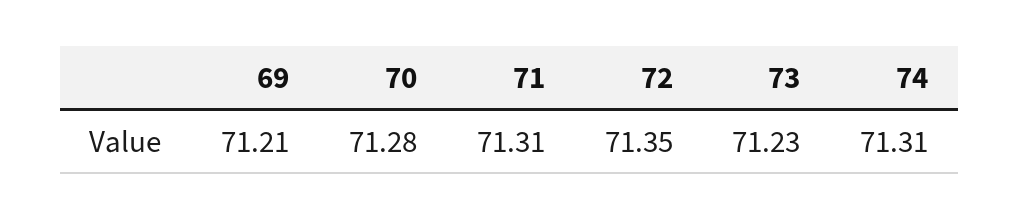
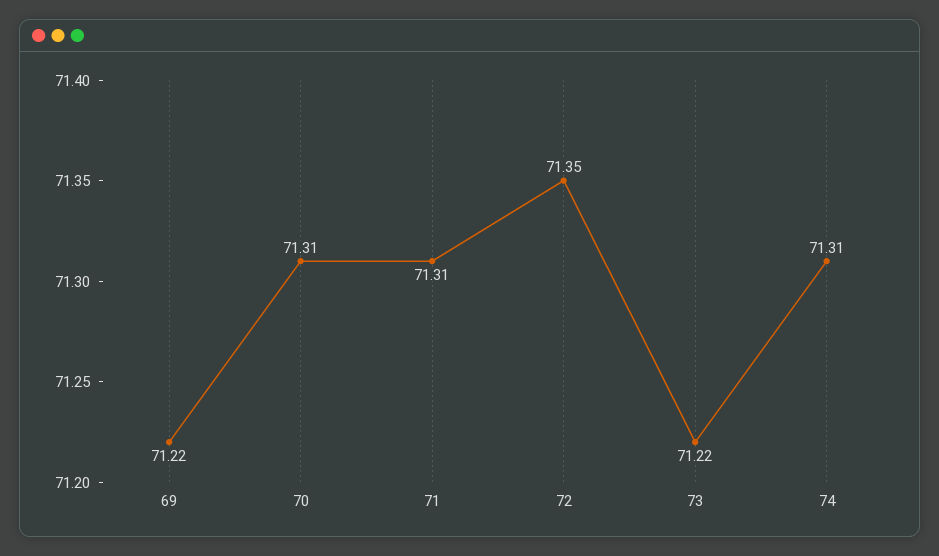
  {
-   "69": 71.21,
+   "69": 71.22,
-   "70": 71.28,
+   "70": 71.31,
    "71": 71.31,
    "72": 71.35,
-   "73": 71.23,
+   "73": 71.22,
    "74": 71.31
  }

